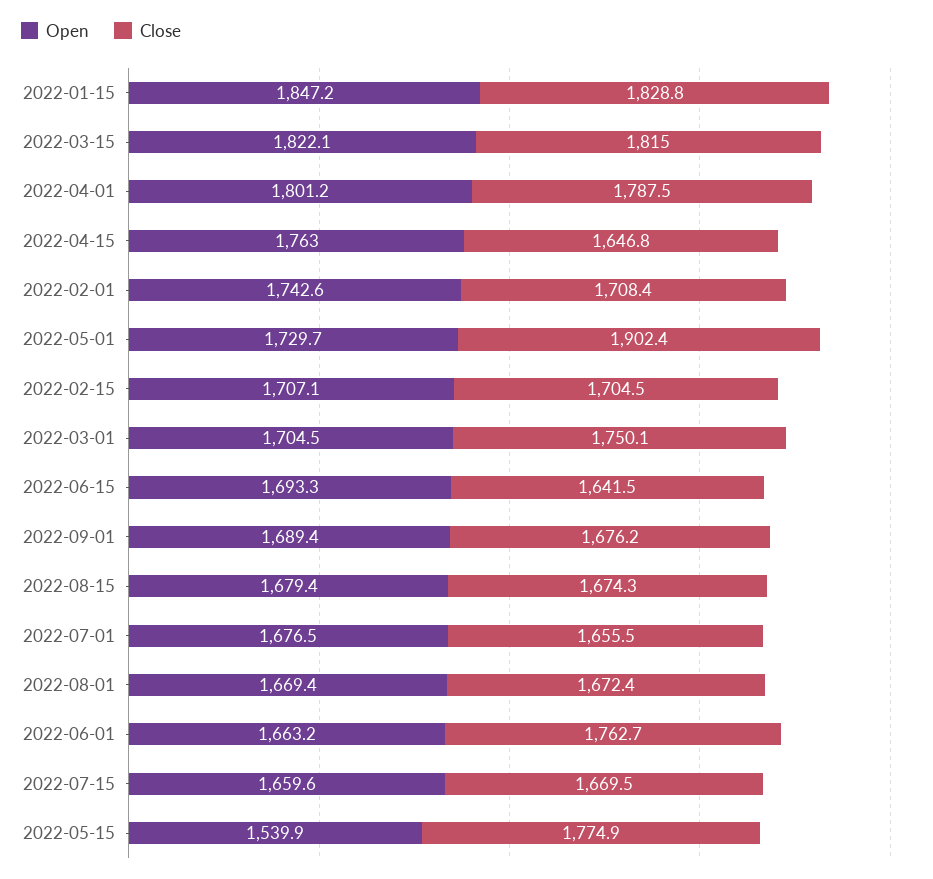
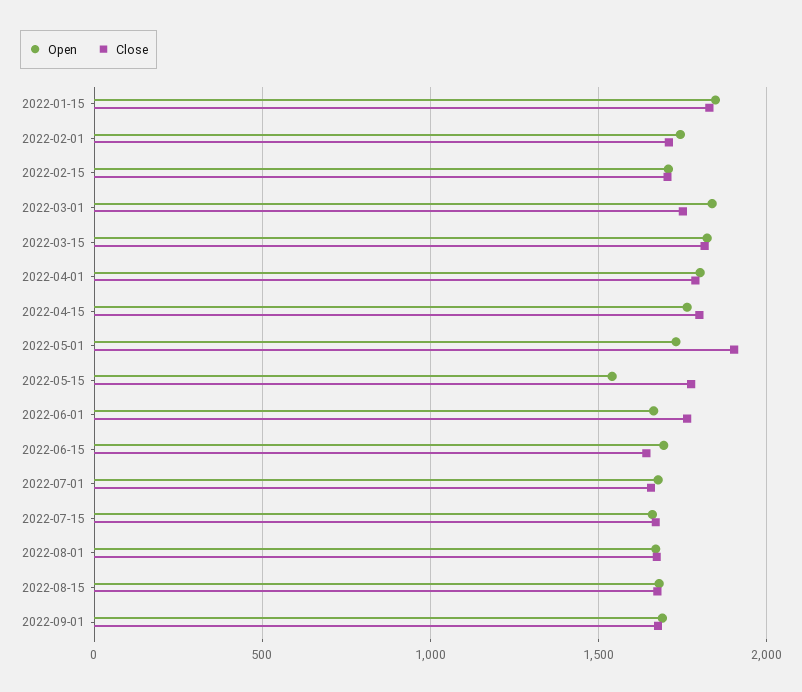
  {
    "Open": {
      "2022-01-15": 1847.2,
      "2022-03-15": 1822.1,
      "2022-04-01": 1801.2,
      "2022-04-15": 1763,
      "2022-02-01": 1742.6,
      "2022-05-01": 1729.7,
      "2022-02-15": 1707.1,
-     "2022-03-01": 1704.5,
+     "2022-03-01": 1850,
      "2022-06-15": 1693.3,
      "2022-09-01": 1689.4,
      "2022-08-15": 1679.4,
      "2022-07-01": 1676.5,
      "2022-08-01": 1669.4,
      "2022-06-01": 1663.2,
      "2022-07-15": 1659.6,
      "2022-05-15": 1539.9
    },
    "Close": {
      "2022-01-15": 1828.8,
      "2022-03-15": 1815,
      "2022-04-01": 1787.5,
-     "2022-04-15": 1646.8,
+     "2022-04-15": 1800,
      "2022-02-01": 1708.4,
      "2022-05-01": 1902.4,
      "2022-02-15": 1704.5,
      "2022-03-01": 1750.1,
      "2022-06-15": 1641.5,
      "2022-09-01": 1676.2,
      "2022-08-15": 1674.3,
      "2022-07-01": 1655.5,
      "2022-08-01": 1672.4,
      "2022-06-01": 1762.7,
      "2022-07-15": 1669.5,
      "2022-05-15": 1774.9
    }
  }

